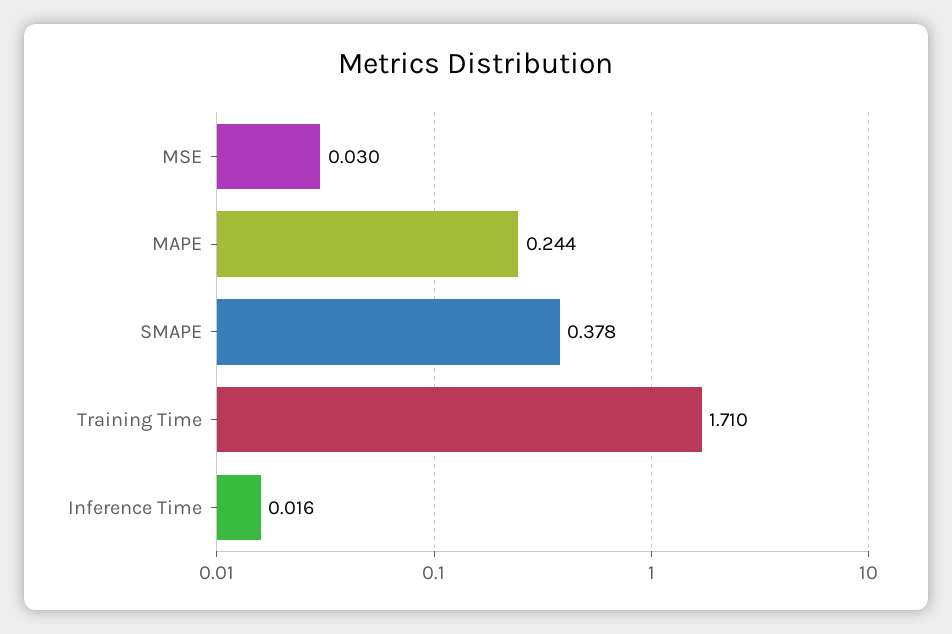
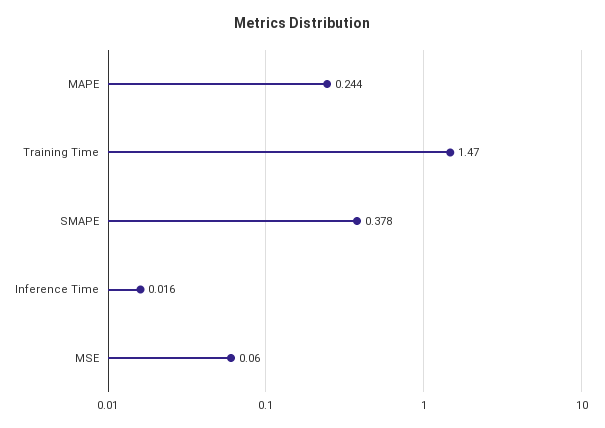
  {
-   "MSE": 0.03,
+   "MSE": 0.06,
    "MAPE": 0.244,
    "SMAPE": 0.378,
-   "Training Time": 1.71,
+   "Training Time": 1.47,
    "Inference Time": 0.016
  }

